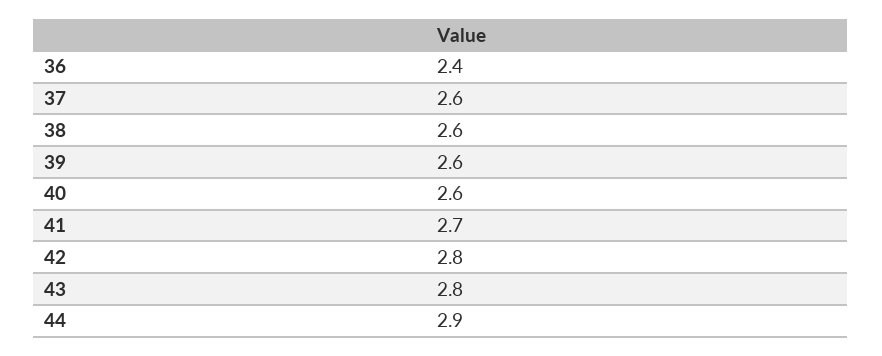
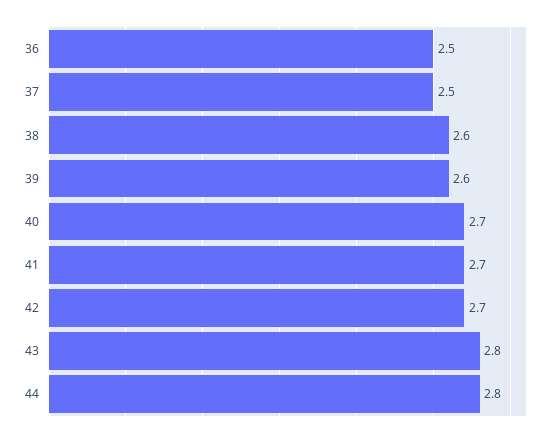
  {
-   "36": 2.4,
+   "36": 2.5,
-   "37": 2.6,
+   "37": 2.5,
    "38": 2.6,
    "39": 2.6,
-   "40": 2.6,
+   "40": 2.7,
    "41": 2.7,
-   "42": 2.8,
+   "42": 2.7,
    "43": 2.8,
-   "44": 2.9
+   "44": 2.8
  }

